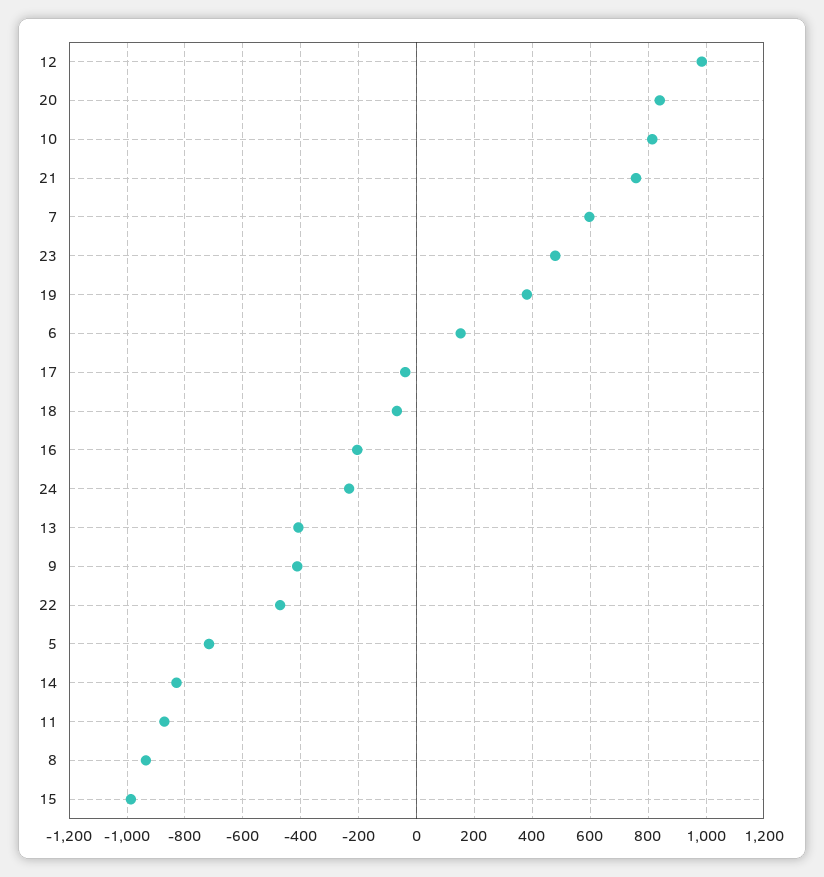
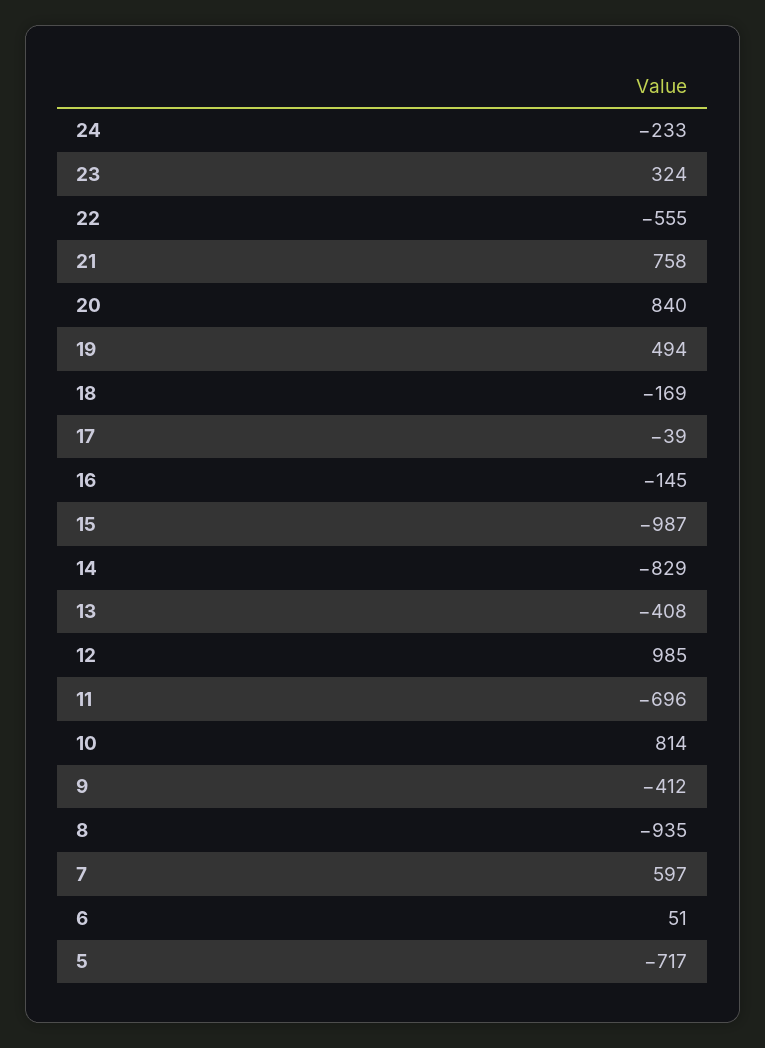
  {
    "12": 985,
    "20": 840,
    "10": 814,
    "21": 758,
    "7": 597,
-   "23": 475,
+   "23": 324,
-   "19": 375,
+   "19": 494,
-   "6": 150,
+   "6": 51,
    "17": -39,
-   "18": -75,
+   "18": -169,
-   "16": -200,
+   "16": -145,
    "24": -233,
    "13": -408,
    "9": -412,
-   "22": -475,
+   "22": -555,
    "5": -717,
    "14": -829,
-   "11": -875,
+   "11": -696,
    "8": -935,
    "15": -987
  }

